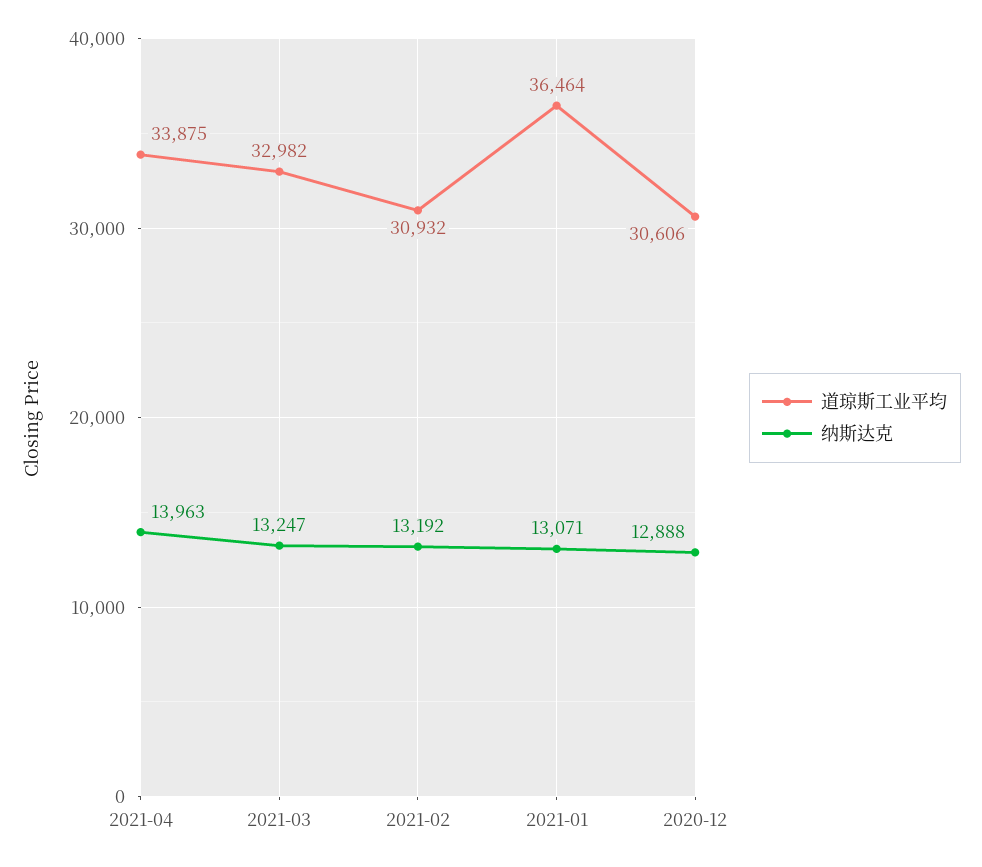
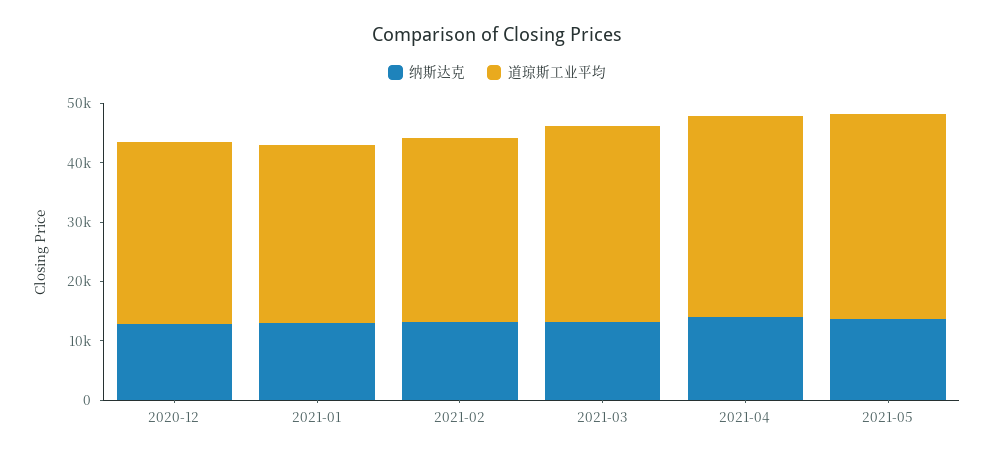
  {
    "道琼斯工业平均": {
      "2021-04": 33875,
      "2021-03": 32982,
      "2021-02": 30932,
-     "2021-01": 36464,
+     "2021-01": 30000,
-     "2020-12": 30606
+     "2020-12": 30606,
+     "2021-05": 34000
    },
    "纳斯达克": {
      "2021-04": 13963,
      "2021-03": 13247,
      "2021-02": 13192,
      "2021-01": 13071,
-     "2020-12": 12888
+     "2020-12": 12888,
+     "2021-05": 14000
    }
  }

